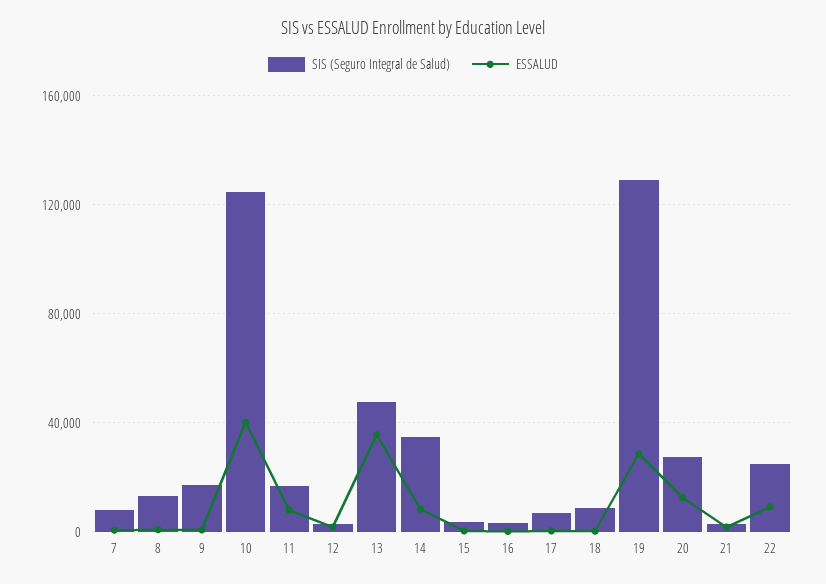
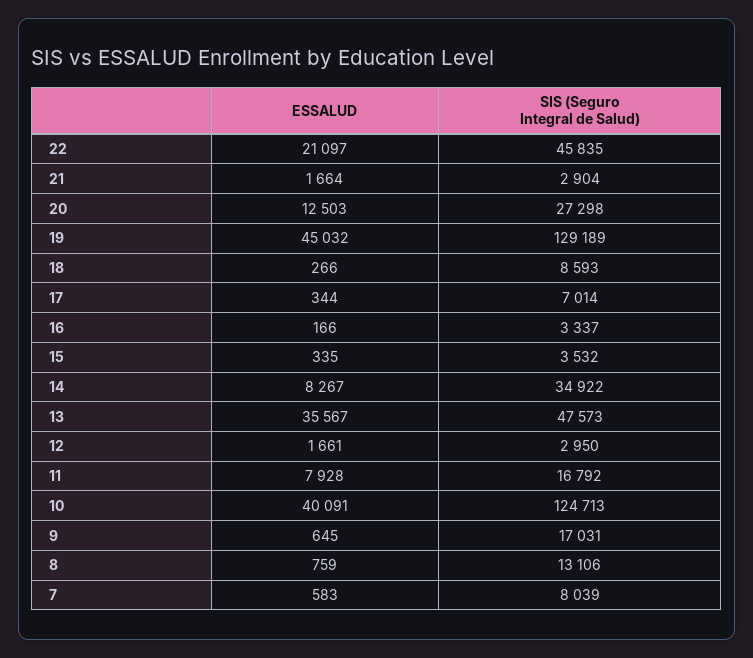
  {
    "SIS (Seguro Integral de Salud)": {
      "7": 8039,
      "8": 13106,
      "9": 17031,
      "10": 124713,
      "11": 16792,
      "12": 2950,
      "13": 47573,
      "14": 34922,
      "15": 3532,
      "16": 3337,
      "17": 7014,
      "18": 8593,
      "19": 129189,
      "20": 27298,
      "21": 2904,
-     "22": 25000
+     "22": 45835
    },
    "ESSALUD": {
      "7": 583,
      "8": 759,
      "9": 645,
      "10": 40091,
      "11": 7928,
      "12": 1661,
      "13": 35567,
      "14": 8267,
      "15": 335,
      "16": 166,
      "17": 344,
      "18": 266,
-     "19": 30000,
+     "19": 45032,
      "20": 12503,
      "21": 1664,
-     "22": 10000
+     "22": 21097
    }
  }

